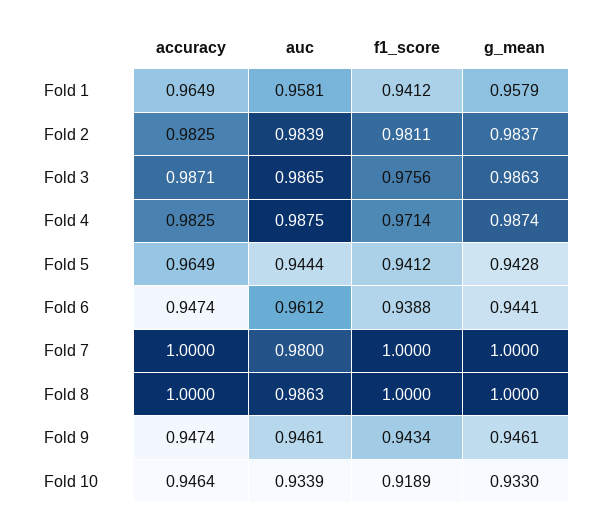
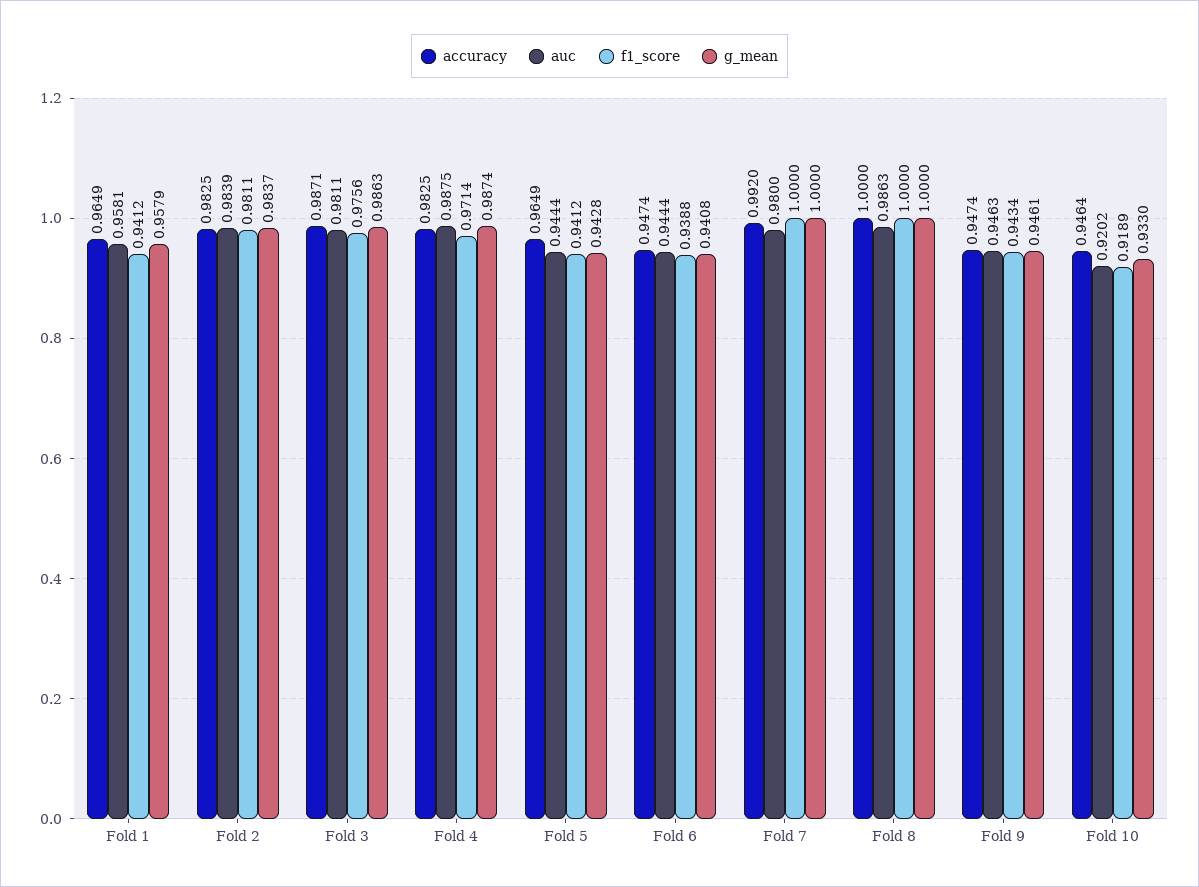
  {
    "accuracy": {
      "Fold 1": 0.9649,
      "Fold 2": 0.9825,
      "Fold 3": 0.9871,
      "Fold 4": 0.9825,
      "Fold 5": 0.9649,
      "Fold 6": 0.9474,
-     "Fold 7": 1,
+     "Fold 7": 0.992,
      "Fold 8": 1,
      "Fold 9": 0.9474,
      "Fold 10": 0.9464
    },
    "auc": {
      "Fold 1": 0.9581,
      "Fold 2": 0.9839,
-     "Fold 3": 0.9865,
+     "Fold 3": 0.9811,
      "Fold 4": 0.9875,
      "Fold 5": 0.9444,
-     "Fold 6": 0.9612,
+     "Fold 6": 0.9444,
      "Fold 7": 0.98,
      "Fold 8": 0.9863,
-     "Fold 9": 0.9461,
+     "Fold 9": 0.9463,
-     "Fold 10": 0.9339
+     "Fold 10": 0.9202
    },
    "f1_score": {
      "Fold 1": 0.9412,
      "Fold 2": 0.9811,
      "Fold 3": 0.9756,
      "Fold 4": 0.9714,
      "Fold 5": 0.9412,
      "Fold 6": 0.9388,
      "Fold 7": 1,
      "Fold 8": 1,
      "Fold 9": 0.9434,
      "Fold 10": 0.9189
    },
    "g_mean": {
      "Fold 1": 0.9579,
      "Fold 2": 0.9837,
      "Fold 3": 0.9863,
      "Fold 4": 0.9874,
      "Fold 5": 0.9428,
-     "Fold 6": 0.9441,
+     "Fold 6": 0.9408,
      "Fold 7": 1,
      "Fold 8": 1,
      "Fold 9": 0.9461,
      "Fold 10": 0.933
    }
  }

